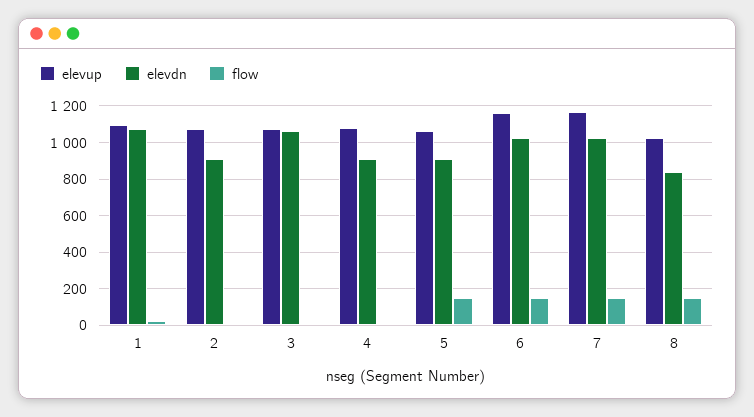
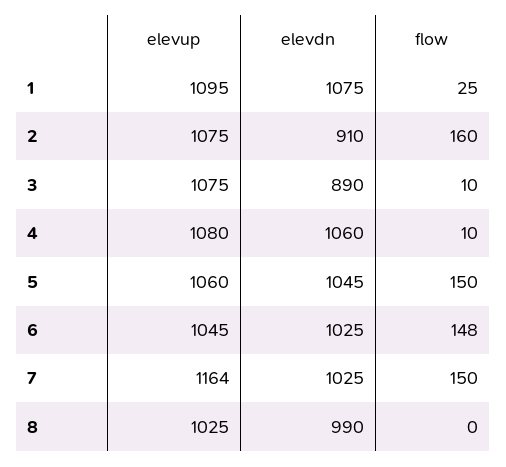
  {
    "elevup": {
      "1": 1095,
      "2": 1075,
      "3": 1075,
      "4": 1080,
      "5": 1060,
-     "6": 1150,
+     "6": 1045,
      "7": 1164,
      "8": 1025
    },
    "elevdn": {
      "1": 1075,
      "2": 910,
-     "3": 1050,
+     "3": 890,
-     "4": 900,
+     "4": 1060,
-     "5": 900,
+     "5": 1045,
      "6": 1025,
      "7": 1025,
-     "8": 850
+     "8": 990
    },
    "flow": {
      "1": 25,
-     "2": 0,
+     "2": 160,
      "3": 10,
      "4": 10,
      "5": 150,
      "6": 148,
      "7": 150,
-     "8": 150
+     "8": 0
    }
  }

